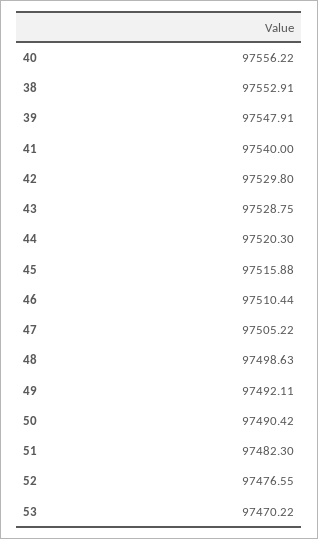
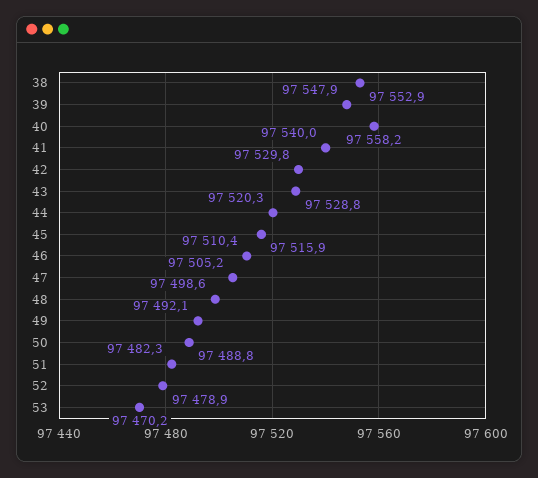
  {
-   "40": 97556.22,
+   "40": 97558.2,
    "38": 97552.91,
    "39": 97547.91,
    "41": 97540,
    "42": 97529.8,
    "43": 97528.75,
    "44": 97520.3,
    "45": 97515.88,
    "46": 97510.44,
    "47": 97505.22,
    "48": 97498.63,
    "49": 97492.11,
-   "50": 97490.42,
+   "50": 97488.8,
    "51": 97482.3,
-   "52": 97476.55,
+   "52": 97478.9,
    "53": 97470.22
  }

